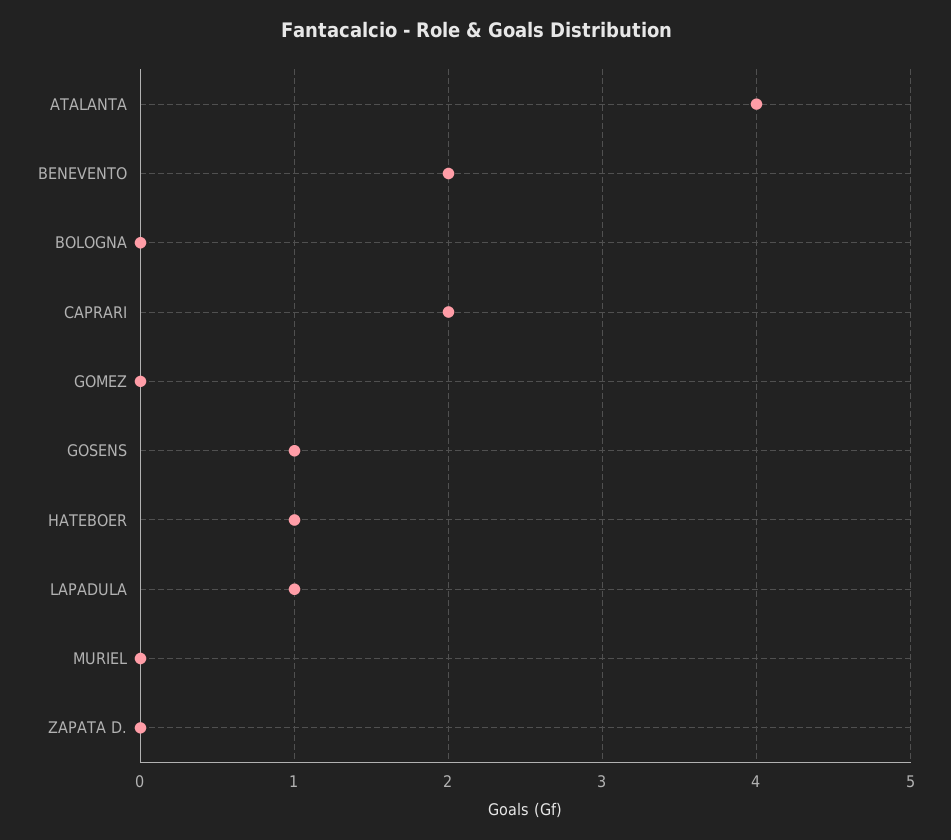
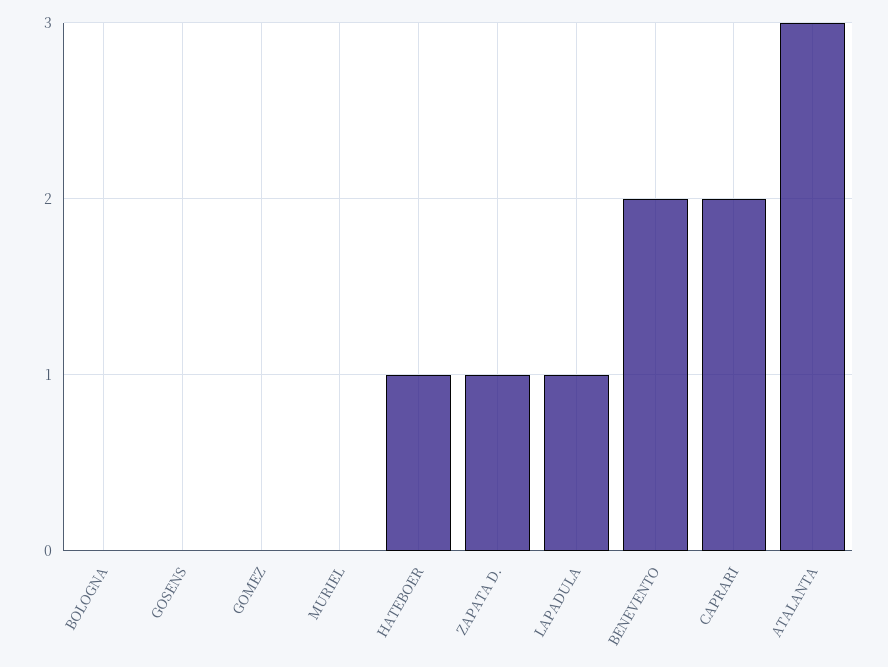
  {
-   "ATALANTA": 4,
+   "ATALANTA": 3,
    "BENEVENTO": 2,
    "BOLOGNA": 0,
    "CAPRARI": 2,
    "GOMEZ": 0,
-   "GOSENS": 1,
+   "GOSENS": 0,
    "HATEBOER": 1,
    "LAPADULA": 1,
    "MURIEL": 0,
-   "ZAPATA D.": 0
+   "ZAPATA D.": 1
  }

